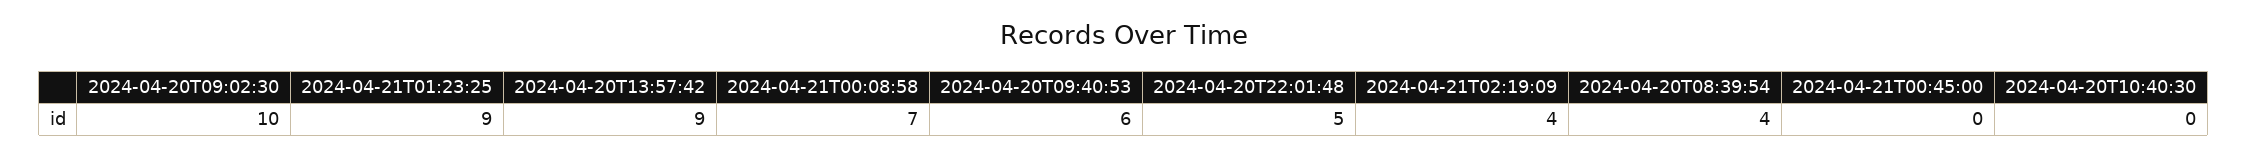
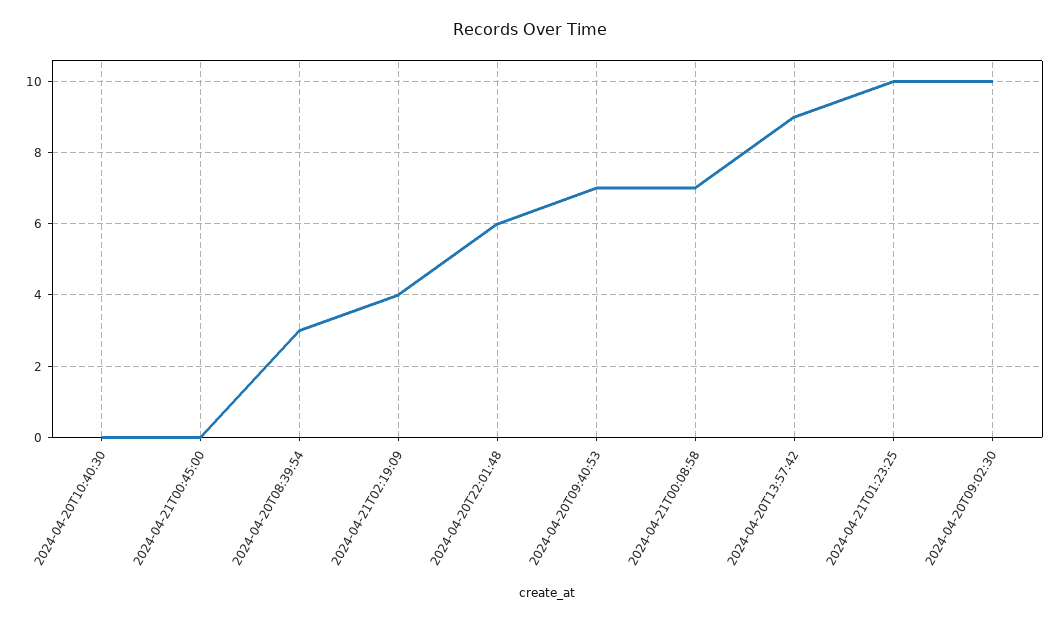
  {
    "2024-04-20T09:02:30": 10,
-   "2024-04-21T01:23:25": 9,
+   "2024-04-21T01:23:25": 10,
    "2024-04-20T13:57:42": 9,
    "2024-04-21T00:08:58": 7,
-   "2024-04-20T09:40:53": 6,
+   "2024-04-20T09:40:53": 7,
-   "2024-04-20T22:01:48": 5,
+   "2024-04-20T22:01:48": 6,
    "2024-04-21T02:19:09": 4,
-   "2024-04-20T08:39:54": 4,
+   "2024-04-20T08:39:54": 3,
    "2024-04-21T00:45:00": 0,
    "2024-04-20T10:40:30": 0
  }

